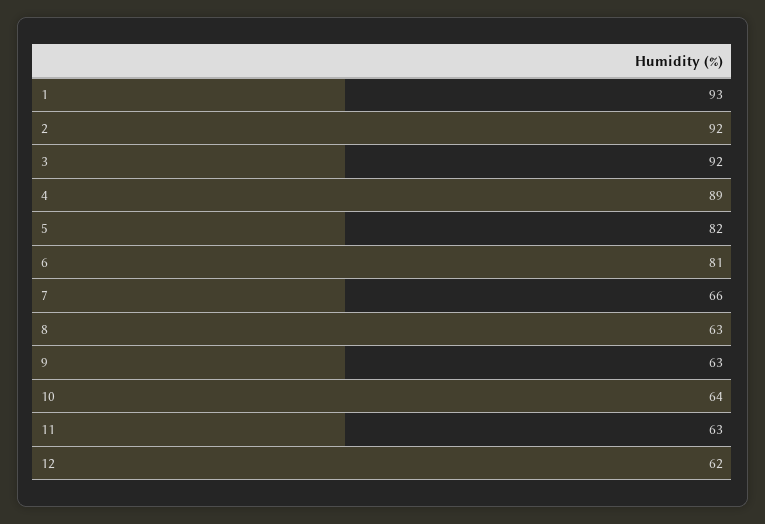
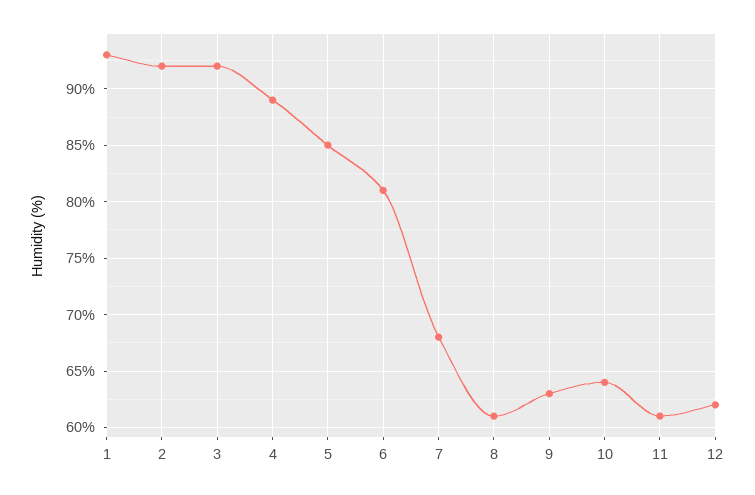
  {
    "1": 93,
    "2": 92,
    "3": 92,
    "4": 89,
-   "5": 82,
+   "5": 85,
    "6": 81,
-   "7": 66,
+   "7": 68,
-   "8": 63,
+   "8": 61,
    "9": 63,
    "10": 64,
-   "11": 63,
+   "11": 61,
    "12": 62
  }

